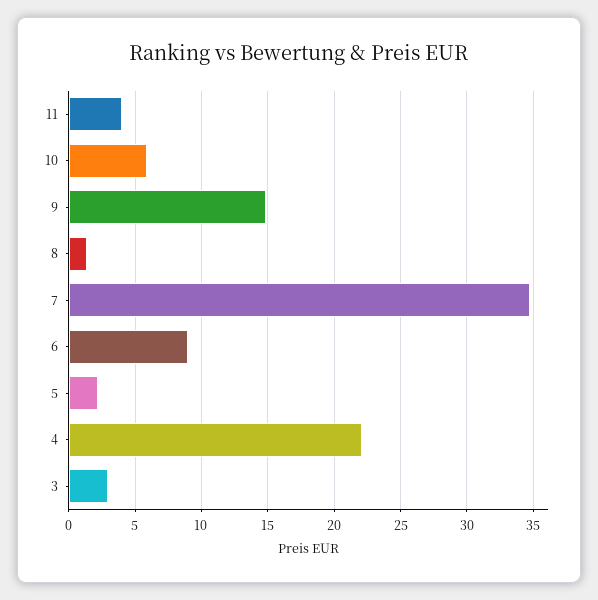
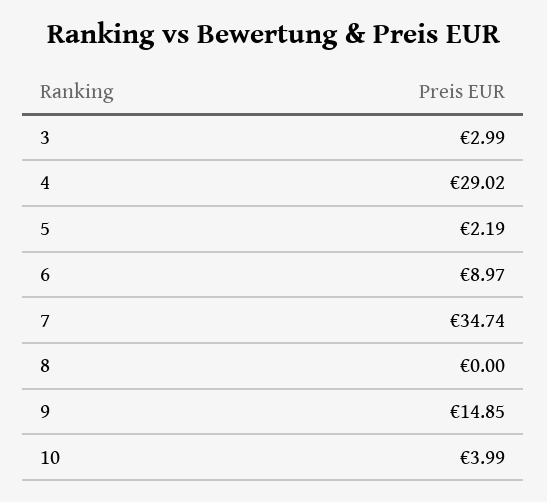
  {
-   "11": 4,
-   "10": 6,
+   "10": 3.99,
    "9": 14.85,
-   "8": 1.5,
+   "8": 0,
    "7": 34.74,
    "6": 8.97,
    "5": 2.19,
-   "4": 22,
+   "4": 29.02,
    "3": 2.99
  }

